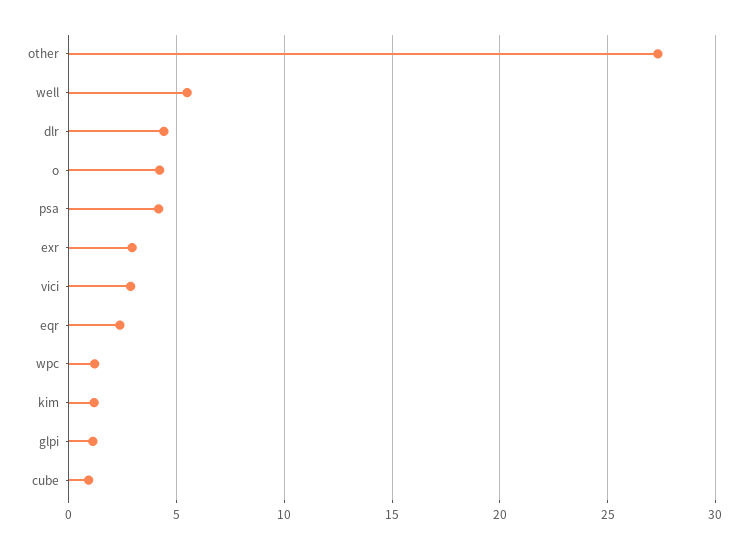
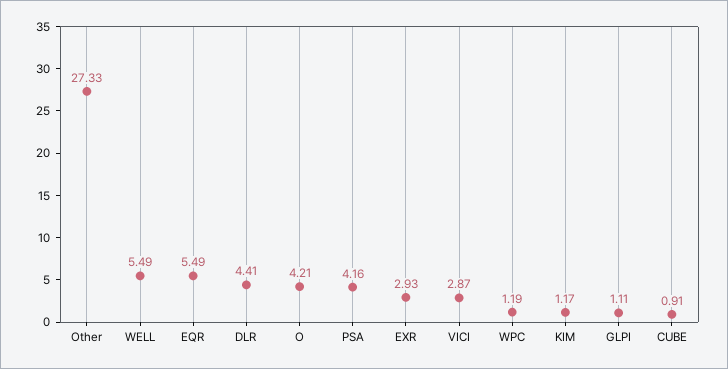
  {
    "other": 27.33,
    "well": 5.49,
    "dlr": 4.41,
    "o": 4.21,
    "psa": 4.16,
    "exr": 2.93,
    "vici": 2.87,
-   "eqr": 2.5,
+   "eqr": 5.49,
    "wpc": 1.19,
    "kim": 1.17,
    "glpi": 1.11,
    "cube": 0.91
  }

